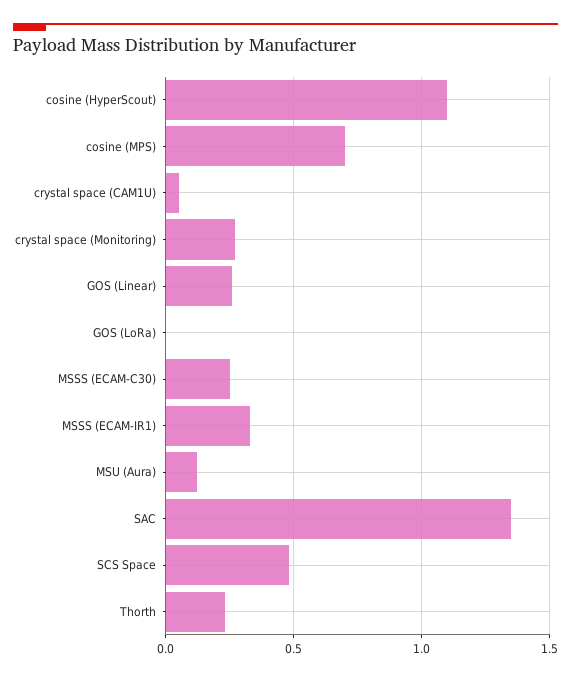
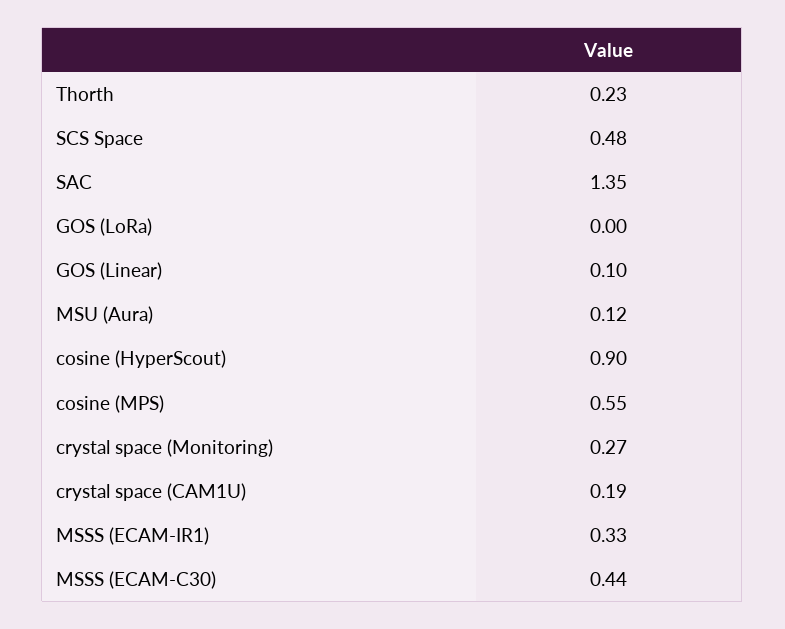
  {
-   "cosine (HyperScout)": 1.1,
+   "cosine (HyperScout)": 0.9,
-   "cosine (MPS)": 0.7,
+   "cosine (MPS)": 0.55,
-   "crystal space (CAM1U)": 0.05,
+   "crystal space (CAM1U)": 0.19,
    "crystal space (Monitoring)": 0.27,
-   "GOS (Linear)": 0.25,
+   "GOS (Linear)": 0.1,
    "GOS (LoRa)": 0,
-   "MSSS (ECAM-C30)": 0.25,
+   "MSSS (ECAM-C30)": 0.44,
    "MSSS (ECAM-IR1)": 0.33,
    "MSU (Aura)": 0.12,
    "SAC": 1.35,
    "SCS Space": 0.48,
    "Thorth": 0.23
  }

